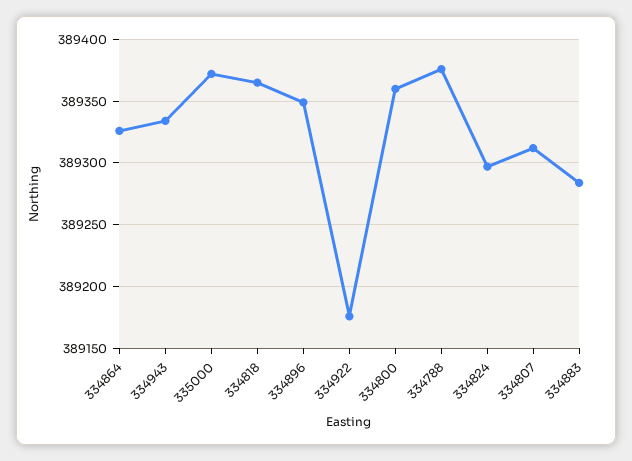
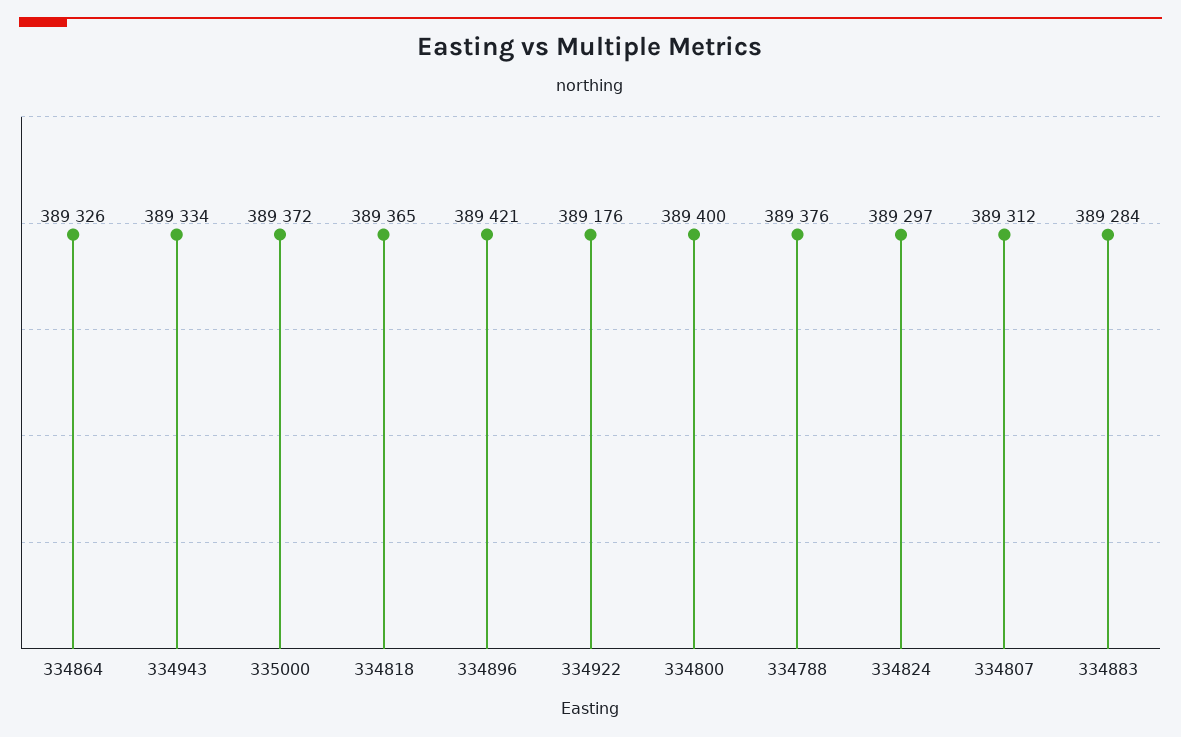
  {
    "334864": 389326,
    "334943": 389334,
    "335000": 389372,
    "334818": 389365,
-   "334896": 389350,
+   "334896": 389421,
    "334922": 389176,
-   "334800": 389360,
+   "334800": 389400,
    "334788": 389376,
    "334824": 389297,
    "334807": 389312,
    "334883": 389284
  }

